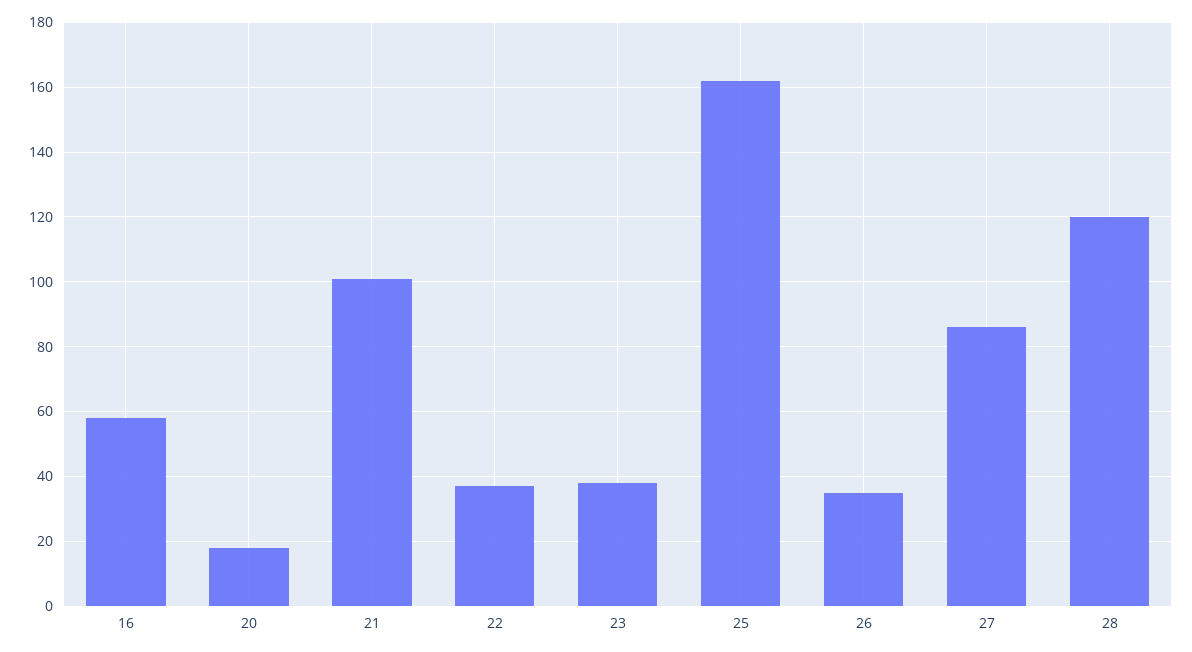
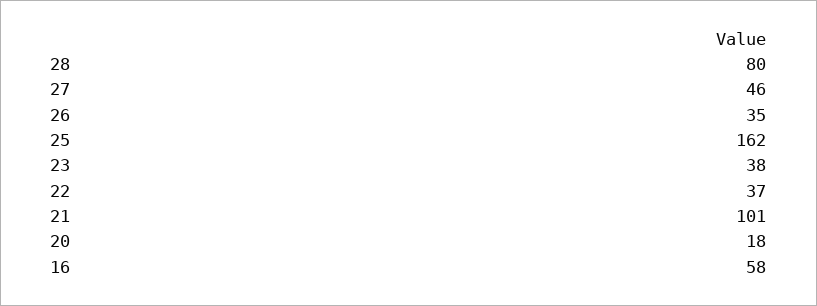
  {
    "16": 58,
    "20": 18,
    "21": 101,
    "22": 37,
    "23": 38,
    "25": 162,
    "26": 35,
-   "27": 85,
+   "27": 46,
-   "28": 120
+   "28": 80
  }

